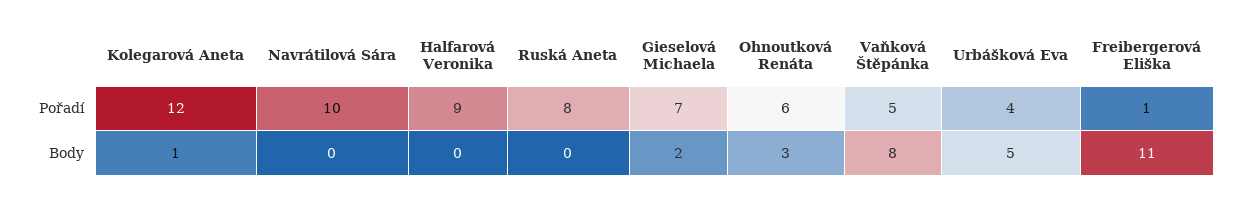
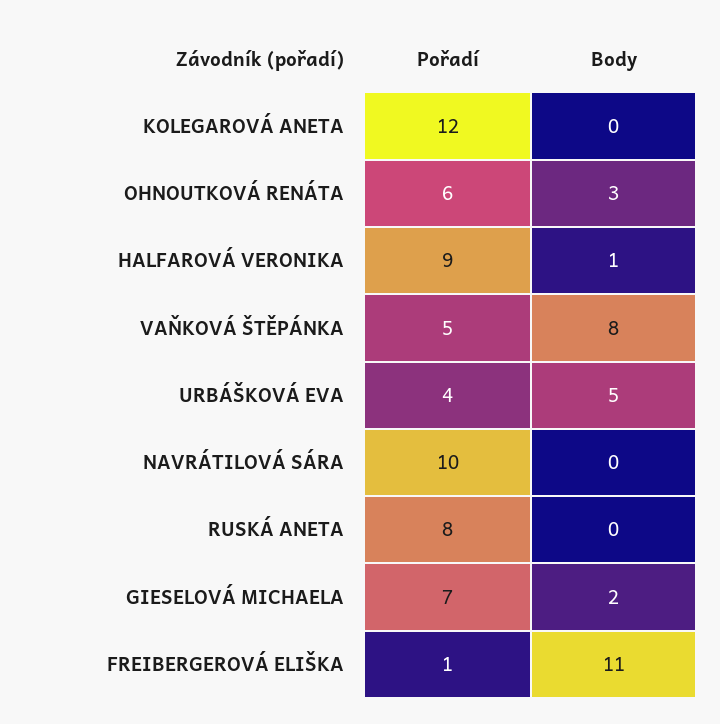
  {
    "Kolegarová Aneta": {
      "Pořadí": 12,
-     "Body": 1
+     "Body": 0
    },
    "Navrátilová Sára": {
      "Pořadí": 10,
      "Body": 0
    },
    "Halfarová Veronika": {
      "Pořadí": 9,
-     "Body": 0
+     "Body": 1
    },
    "Ruská Aneta": {
      "Pořadí": 8,
      "Body": 0
    },
    "Gieselová Michaela": {
      "Pořadí": 7,
      "Body": 2
    },
    "Ohnoutková Renáta": {
      "Pořadí": 6,
      "Body": 3
    },
    "Vaňková Štěpánka": {
      "Pořadí": 5,
      "Body": 8
    },
    "Urbášková Eva": {
      "Pořadí": 4,
      "Body": 5
    },
    "Freibergerová Eliška": {
      "Pořadí": 1,
      "Body": 11
    }
  }

